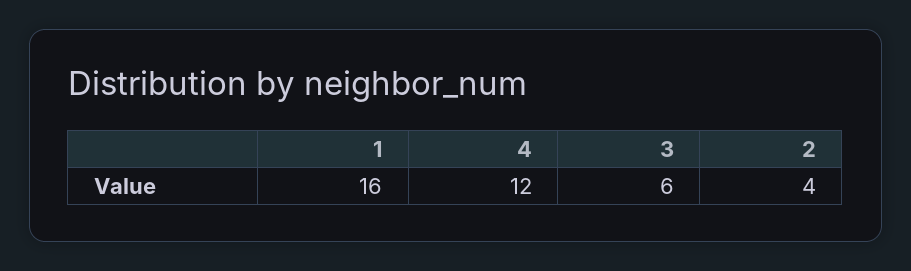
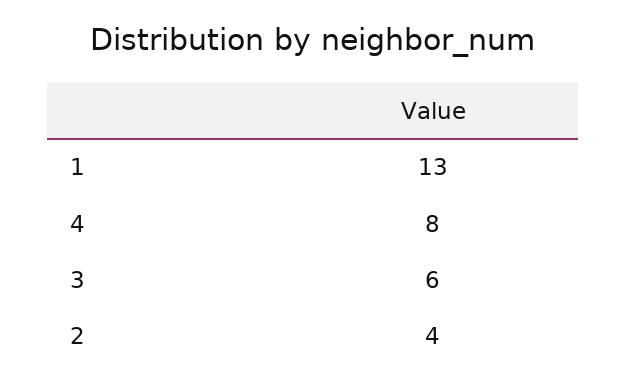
  {
-   "1": 16,
+   "1": 13,
-   "4": 12,
+   "4": 8,
    "3": 6,
    "2": 4
  }

